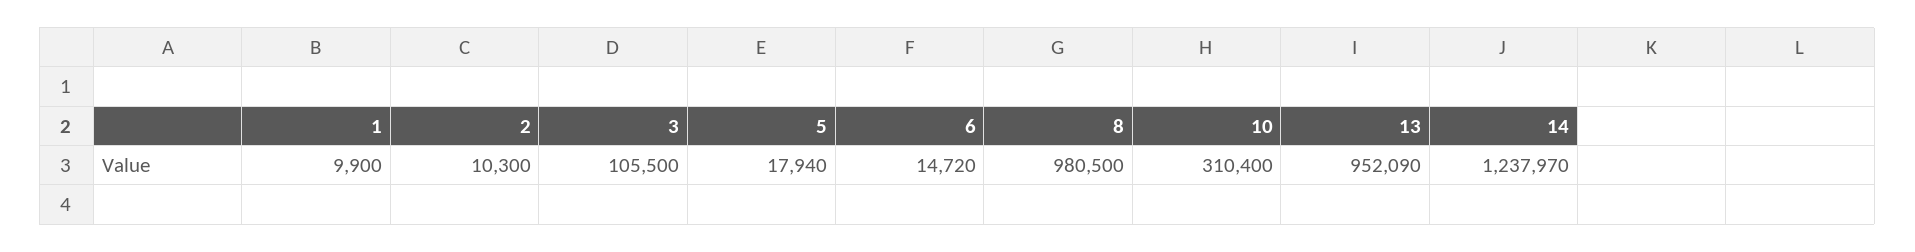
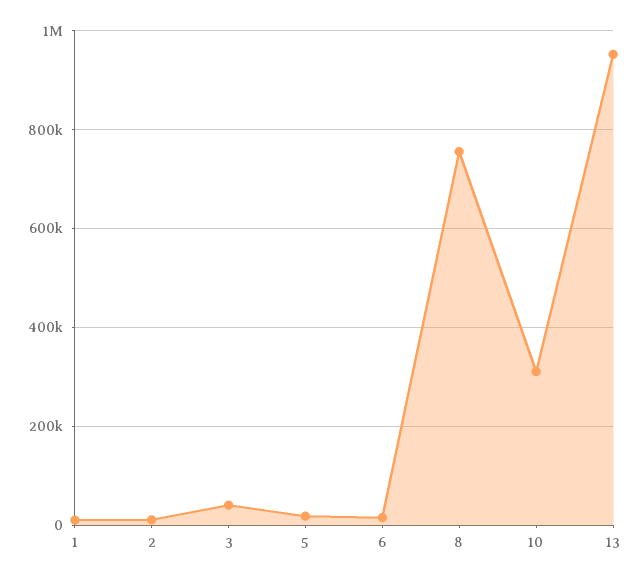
  {
    "1": 9900,
    "2": 10300,
-   "3": 105500,
+   "3": 40000,
    "5": 17940,
    "6": 14720,
-   "8": 980500,
+   "8": 760000,
    "10": 310400,
-   "13": 952090,
+   "13": 952090
-   "14": 1237970
  }

